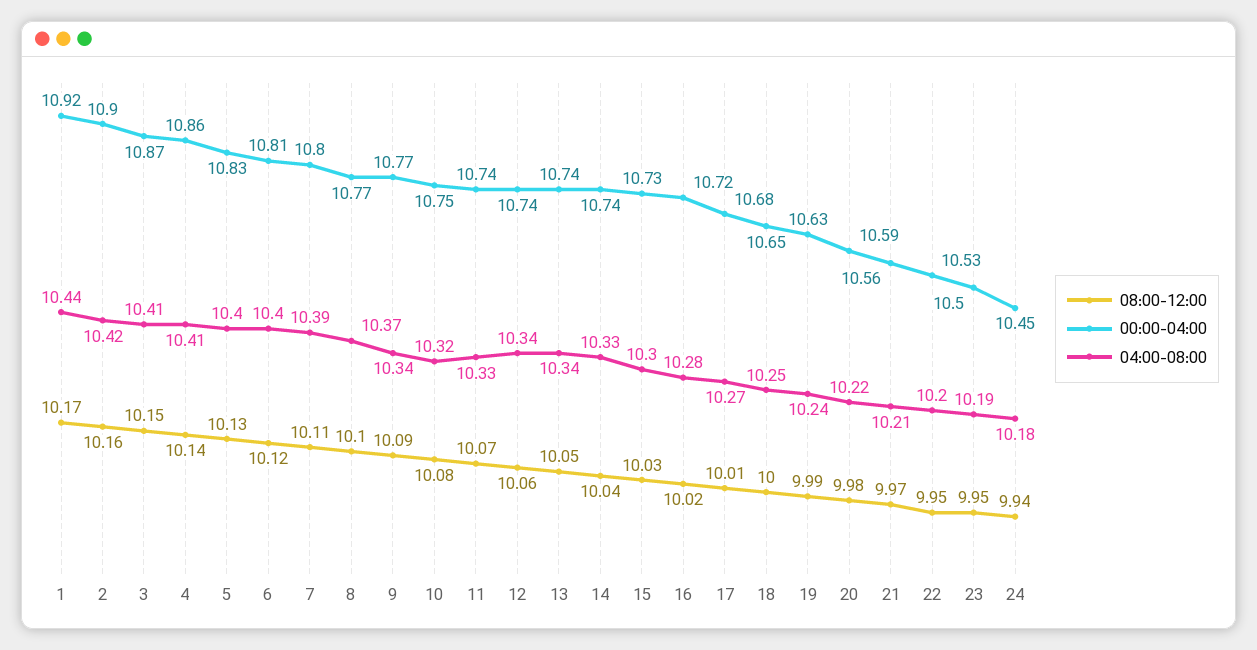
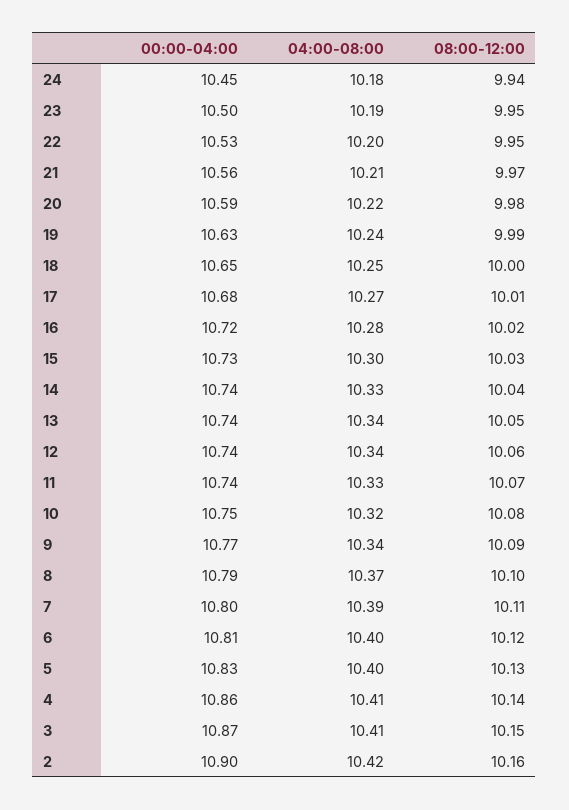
  {
    "08:00-12:00": {
-     "1": 10.17,
      "2": 10.16,
      "3": 10.15,
      "4": 10.14,
      "5": 10.13,
      "6": 10.12,
      "7": 10.11,
      "8": 10.1,
      "9": 10.09,
      "10": 10.08,
      "11": 10.07,
      "12": 10.06,
      "13": 10.05,
      "14": 10.04,
      "15": 10.03,
      "16": 10.02,
      "17": 10.01,
      "18": 10,
      "19": 9.99,
      "20": 9.98,
      "21": 9.97,
      "22": 9.95,
      "23": 9.95,
      "24": 9.94
    },
    "00:00-04:00": {
-     "1": 10.92,
      "2": 10.9,
      "3": 10.87,
      "4": 10.86,
      "5": 10.83,
      "6": 10.81,
      "7": 10.8,
-     "8": 10.77,
+     "8": 10.79,
      "9": 10.77,
      "10": 10.75,
      "11": 10.74,
      "12": 10.74,
      "13": 10.74,
      "14": 10.74,
      "15": 10.73,
      "16": 10.72,
      "17": 10.68,
      "18": 10.65,
      "19": 10.63,
      "20": 10.59,
      "21": 10.56,
      "22": 10.53,
      "23": 10.5,
      "24": 10.45
    },
    "04:00-08:00": {
-     "1": 10.44,
      "2": 10.42,
      "3": 10.41,
      "4": 10.41,
      "5": 10.4,
      "6": 10.4,
      "7": 10.39,
      "8": 10.37,
      "9": 10.34,
      "10": 10.32,
      "11": 10.33,
      "12": 10.34,
      "13": 10.34,
      "14": 10.33,
      "15": 10.3,
      "16": 10.28,
      "17": 10.27,
      "18": 10.25,
      "19": 10.24,
      "20": 10.22,
      "21": 10.21,
      "22": 10.2,
      "23": 10.19,
      "24": 10.18
    }
  }

